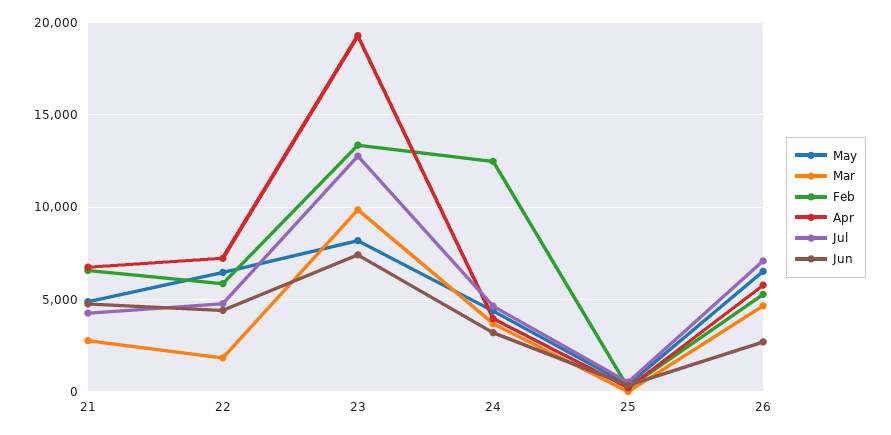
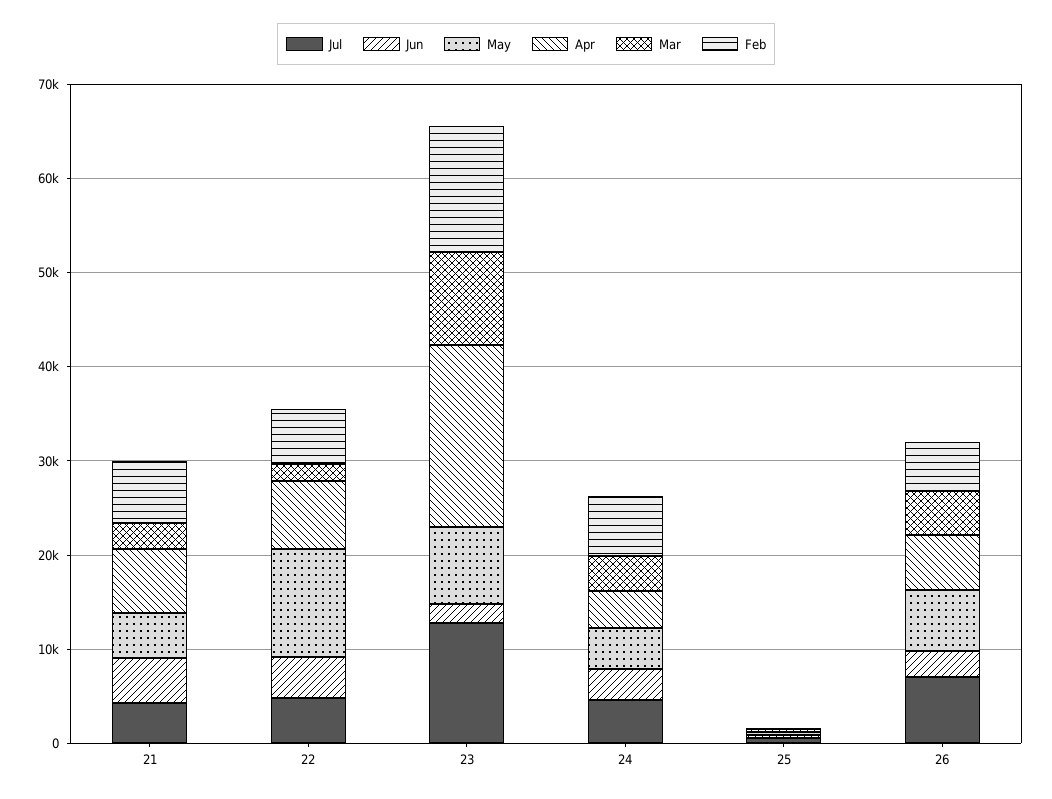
  {
    "May": {
      "21": 5000,
-     "22": 6500,
+     "22": 12000,
      "23": 8000,
      "24": 4500,
      "25": 500,
      "26": 6500
    },
    "Mar": {
      "21": 3000,
      "22": 2000,
      "23": 10000,
      "24": 3500,
      "25": 0,
      "26": 4500
    },
    "Feb": {
      "21": 6500,
      "22": 6000,
      "23": 13500,
-     "24": 12500,
+     "24": 6000,
      "25": 0,
      "26": 5500
    },
    "Apr": {
      "21": 7000,
      "22": 7000,
      "23": 19500,
      "24": 4000,
      "25": 0,
      "26": 6000
    },
    "Jul": {
      "21": 4500,
      "22": 5000,
      "23": 13000,
      "24": 4500,
      "25": 500,
      "26": 7000
    },
    "Jun": {
      "21": 5000,
      "22": 4500,
-     "23": 7500,
+     "23": 2000,
      "24": 3000,
      "25": 500,
      "26": 2500
    }
  }

